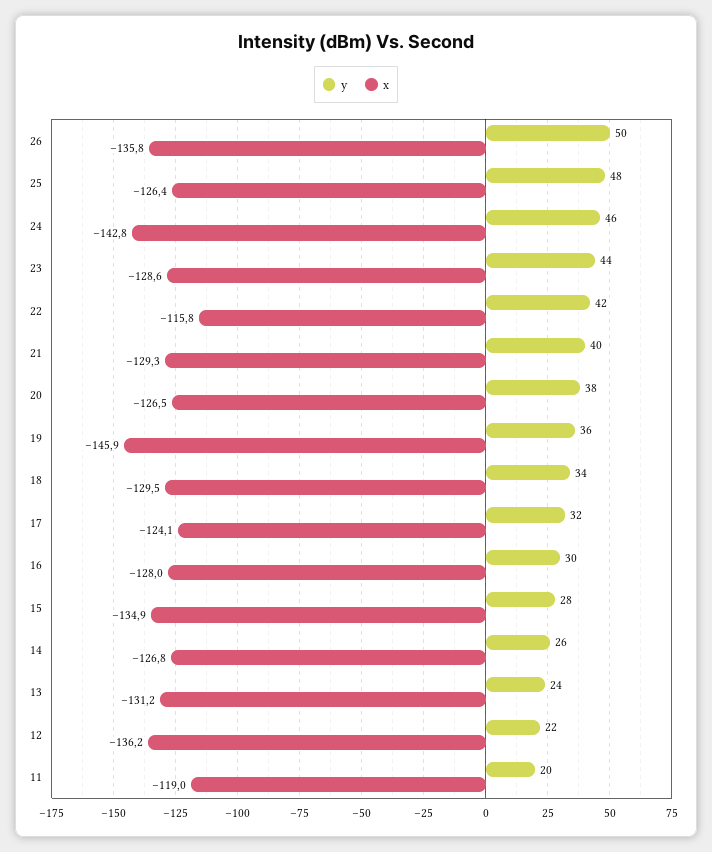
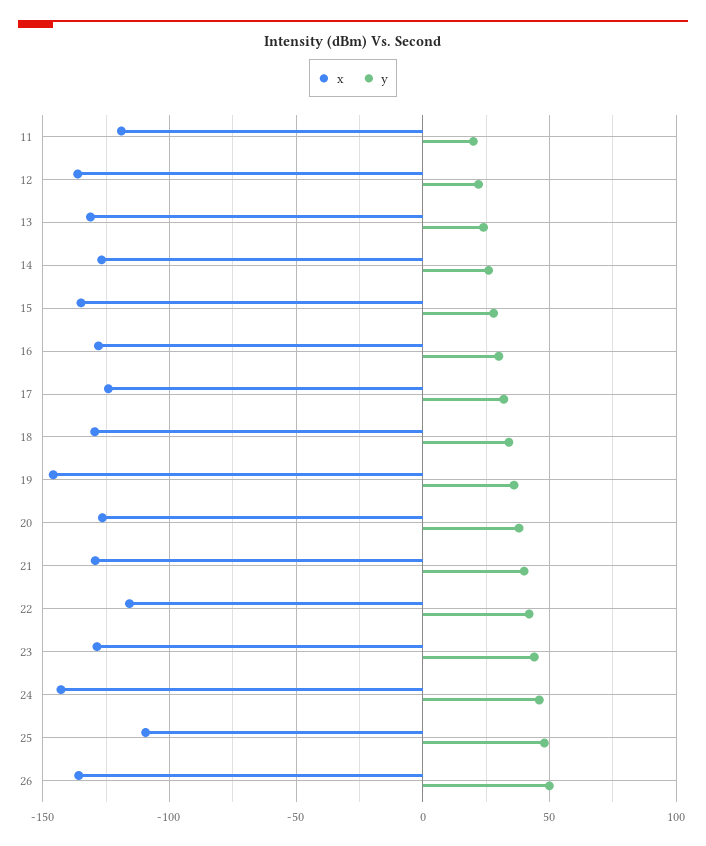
  {
    "y": {
      "26": 50,
      "25": 48,
      "24": 46,
      "23": 44,
      "22": 42,
      "21": 40,
      "20": 38,
      "19": 36,
      "18": 34,
      "17": 32,
      "16": 30,
      "15": 28,
      "14": 26,
      "13": 24,
      "12": 22,
      "11": 20
    },
    "x": {
      "26": -135.8,
-     "25": -126.4,
+     "25": -110,
      "24": -142.8,
      "23": -128.6,
      "22": -115.8,
      "21": -129.3,
      "20": -126.5,
      "19": -145.9,
      "18": -129.5,
      "17": -124.1,
      "16": -128,
      "15": -134.9,
      "14": -126.8,
      "13": -131.2,
      "12": -136.2,
      "11": -119
    }
  }

